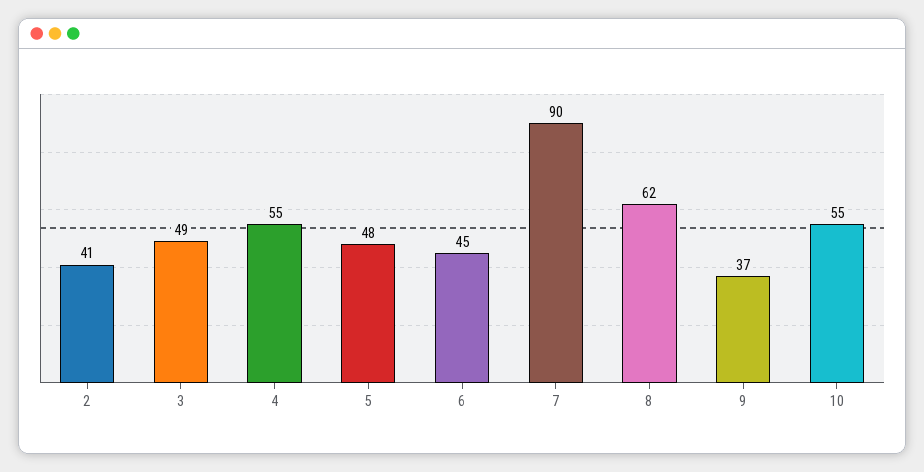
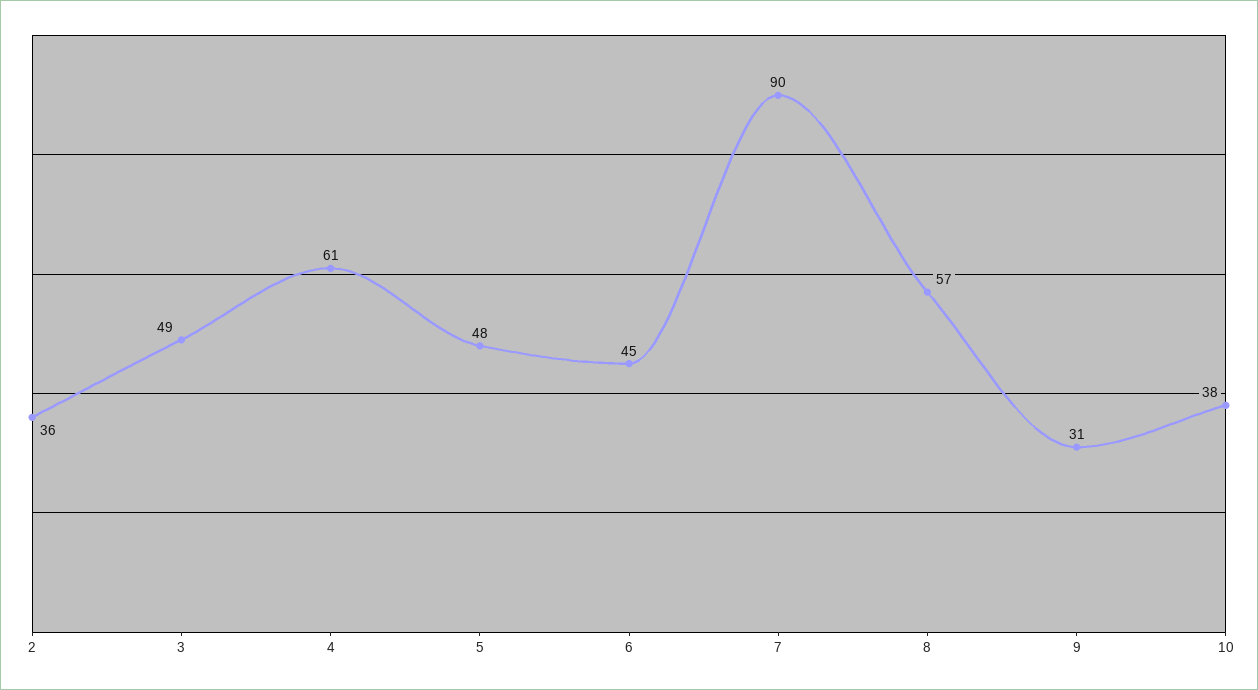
  {
-   "2": 41,
+   "2": 36,
    "3": 49,
-   "4": 55,
+   "4": 61,
    "5": 48,
    "6": 45,
    "7": 90,
-   "8": 62,
+   "8": 57,
-   "9": 37,
+   "9": 31,
-   "10": 55
+   "10": 38
  }

